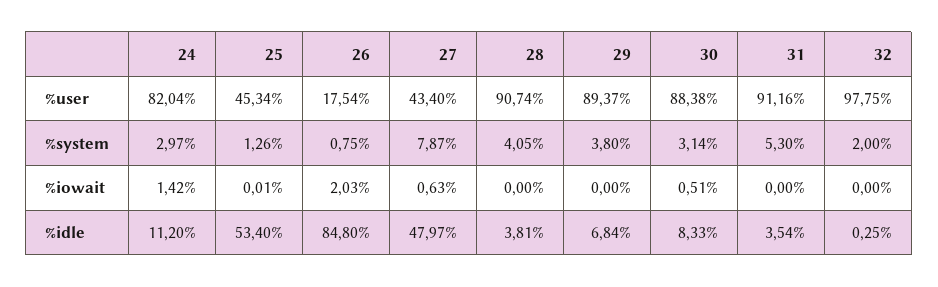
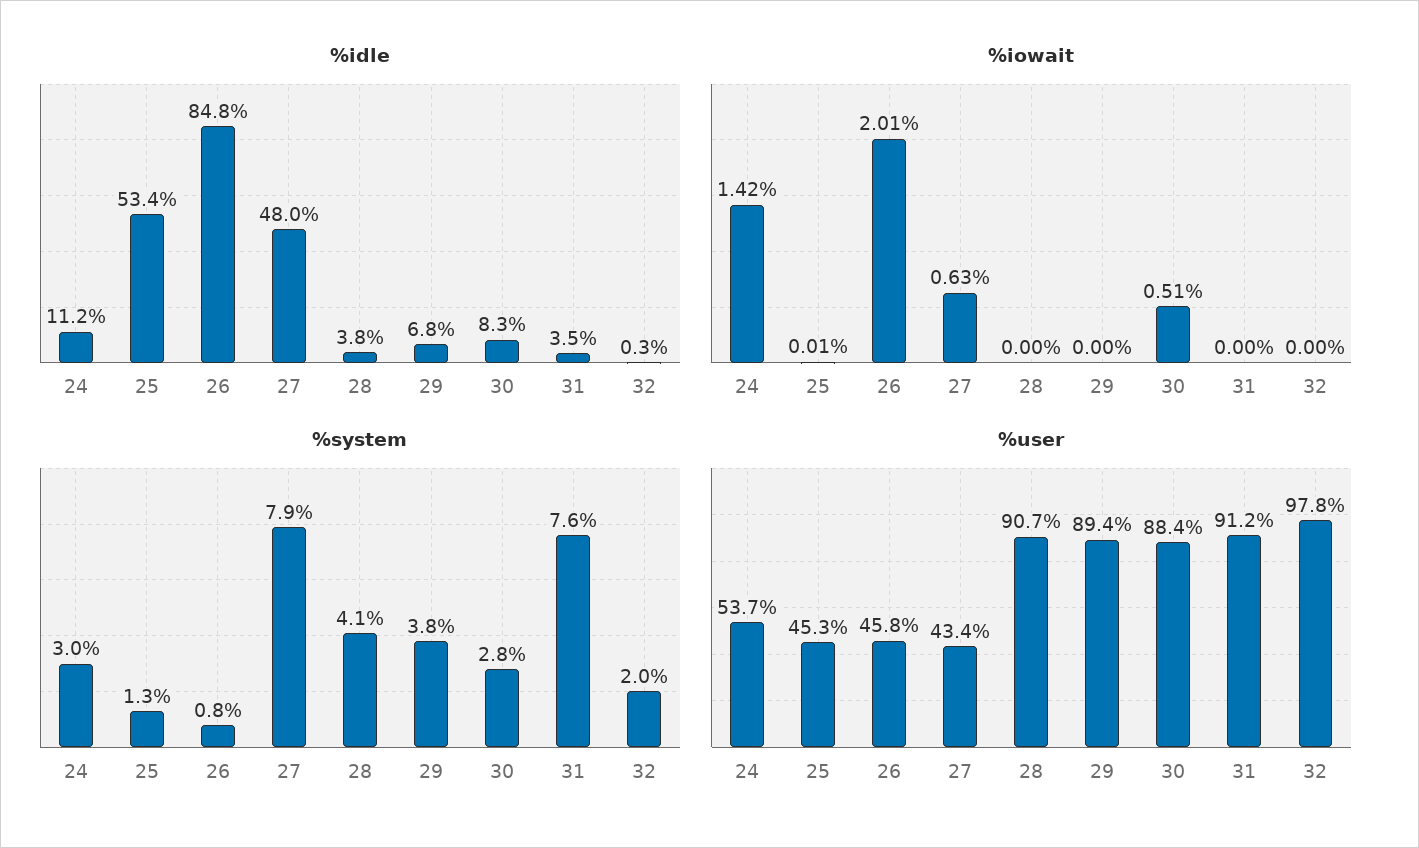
  {
    "%user": {
-     "24": 82.04,
+     "24": 53.7,
      "25": 45.34,
-     "26": 17.54,
+     "26": 45.8,
      "27": 43.4,
      "28": 90.74,
      "29": 89.37,
      "30": 88.38,
      "31": 91.16,
      "32": 97.75
    },
    "%system": {
      "24": 2.97,
      "25": 1.26,
      "26": 0.75,
      "27": 7.87,
      "28": 4.05,
      "29": 3.8,
-     "30": 3.14,
+     "30": 2.8,
-     "31": 5.3,
+     "31": 7.6,
      "32": 2
    },
    "%iowait": {
      "24": 1.42,
      "25": 0.01,
-     "26": 2.03,
+     "26": 2.01,
      "27": 0.63,
      "28": 0,
      "29": 0,
      "30": 0.51,
      "31": 0,
      "32": 0
    },
    "%idle": {
      "24": 11.2,
      "25": 53.4,
      "26": 84.8,
      "27": 47.97,
      "28": 3.81,
      "29": 6.84,
      "30": 8.33,
      "31": 3.54,
      "32": 0.25
    }
  }

